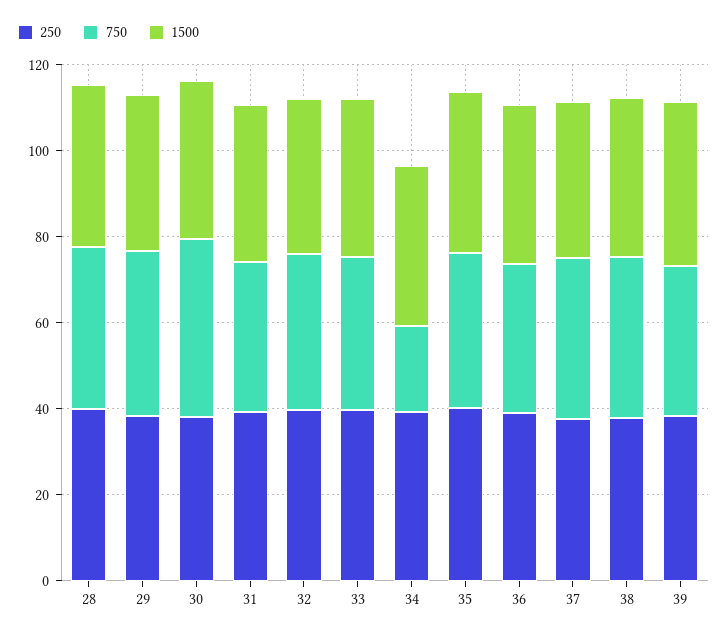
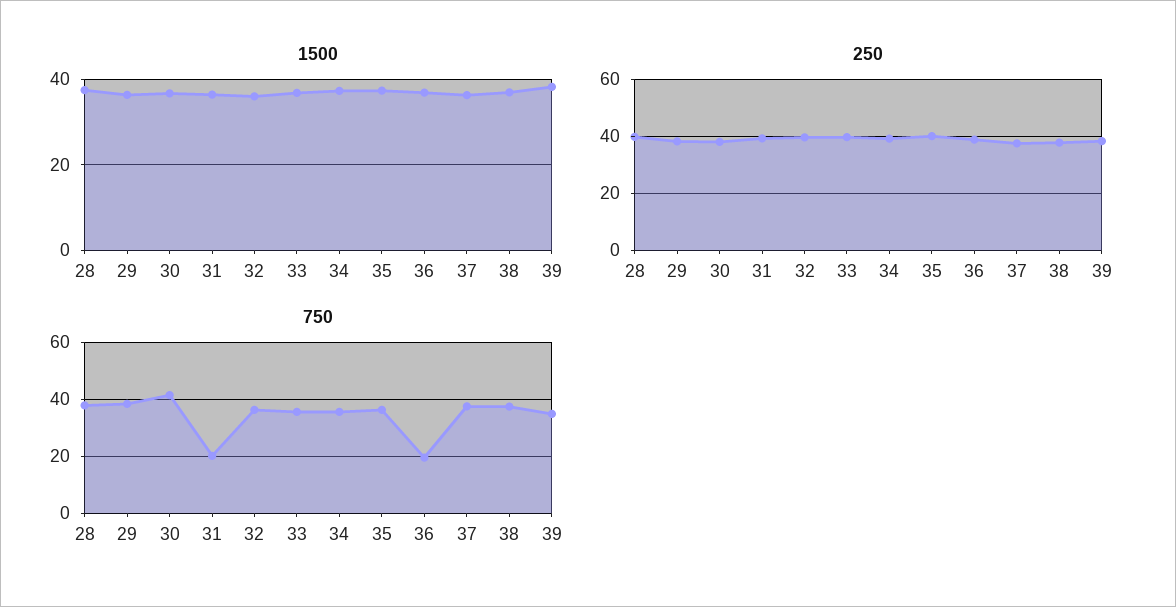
  {
    "250": {
      "28": 40,
      "29": 37.5,
      "30": 37.5,
      "31": 40,
      "32": 40,
      "33": 40,
      "34": 40,
      "35": 40,
      "36": 40,
      "37": 37.5,
      "38": 37.5,
      "39": 37.5
    },
    "750": {
      "28": 37.5,
      "29": 37.5,
      "30": 42.5,
-     "31": 35,
+     "31": 20,
      "32": 37.5,
      "33": 35,
-     "34": 20,
+     "34": 35,
      "35": 35,
-     "36": 35,
+     "36": 20,
      "37": 37.5,
      "38": 37.5,
      "39": 35
    },
    "1500": {
      "28": 38,
      "29": 36,
      "30": 36,
      "31": 36,
      "32": 36,
      "33": 36,
      "34": 38,
      "35": 38,
      "36": 36,
      "37": 36,
      "38": 36,
      "39": 38
    }
  }

